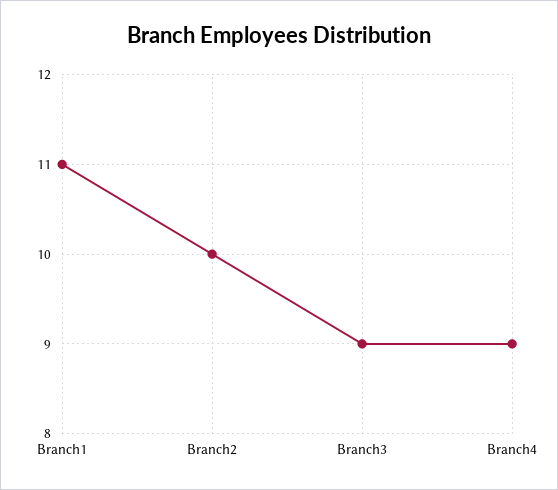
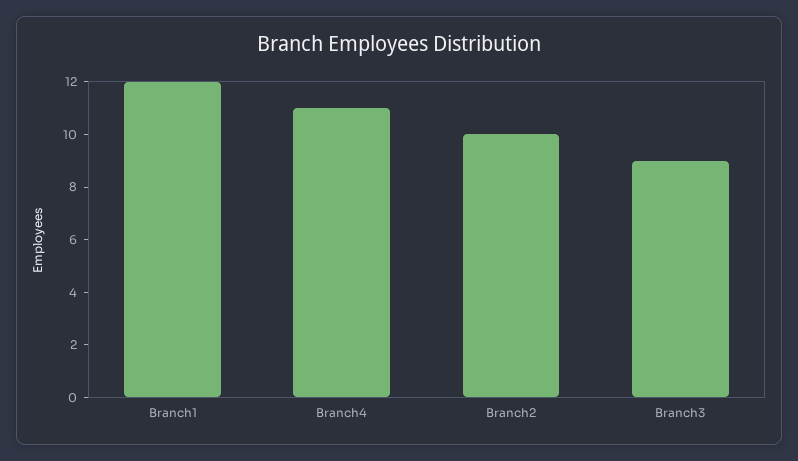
  {
-   "Branch1": 11,
+   "Branch1": 12,
    "Branch2": 10,
    "Branch3": 9,
-   "Branch4": 9
+   "Branch4": 11
  }

